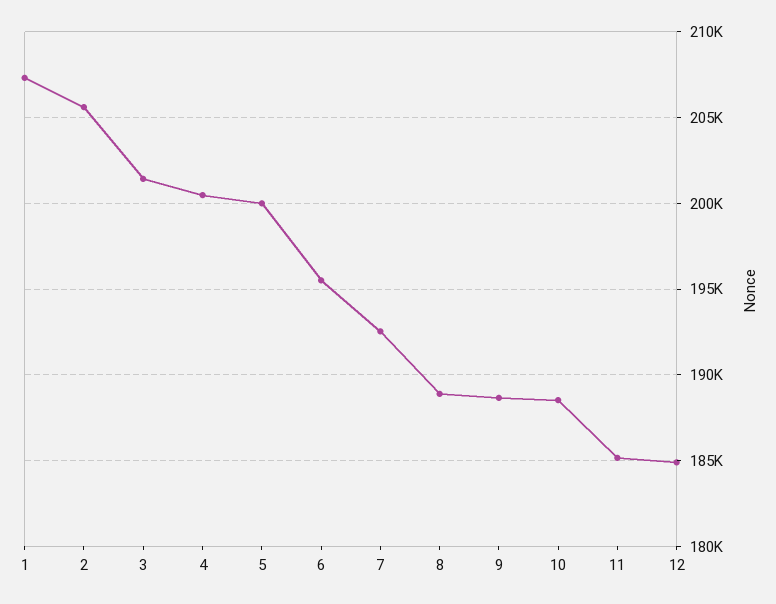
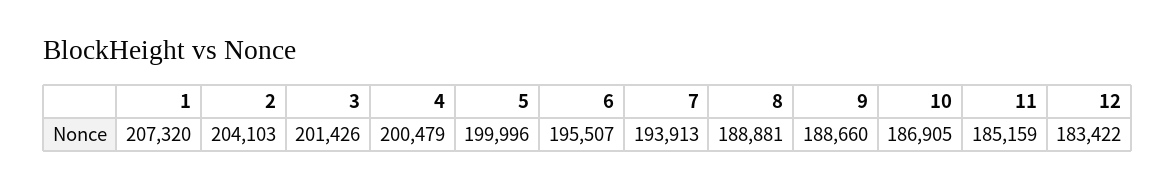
  {
    "1": 207320,
-   "2": 205500,
+   "2": 204103,
    "3": 201426,
    "4": 200479,
    "5": 199996,
    "6": 195507,
-   "7": 192500,
+   "7": 193913,
    "8": 188881,
    "9": 188660,
-   "10": 188500,
+   "10": 186905,
    "11": 185159,
-   "12": 185000
+   "12": 183422
  }

